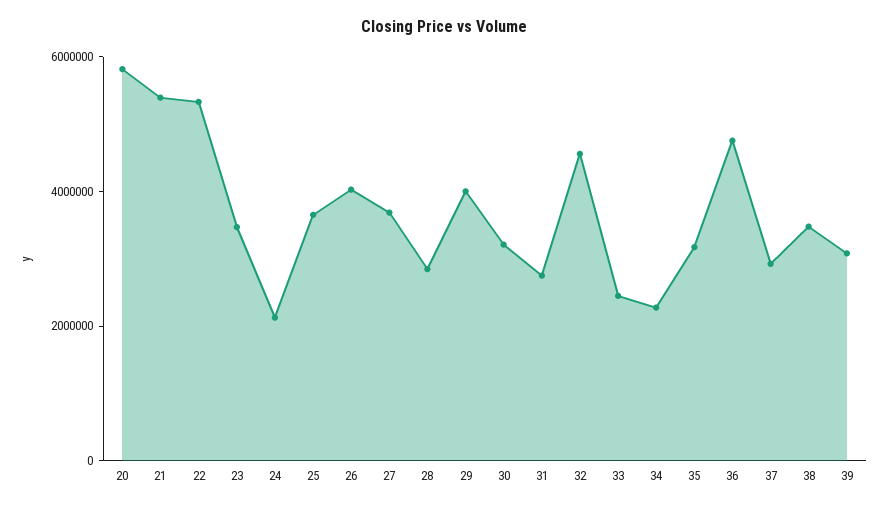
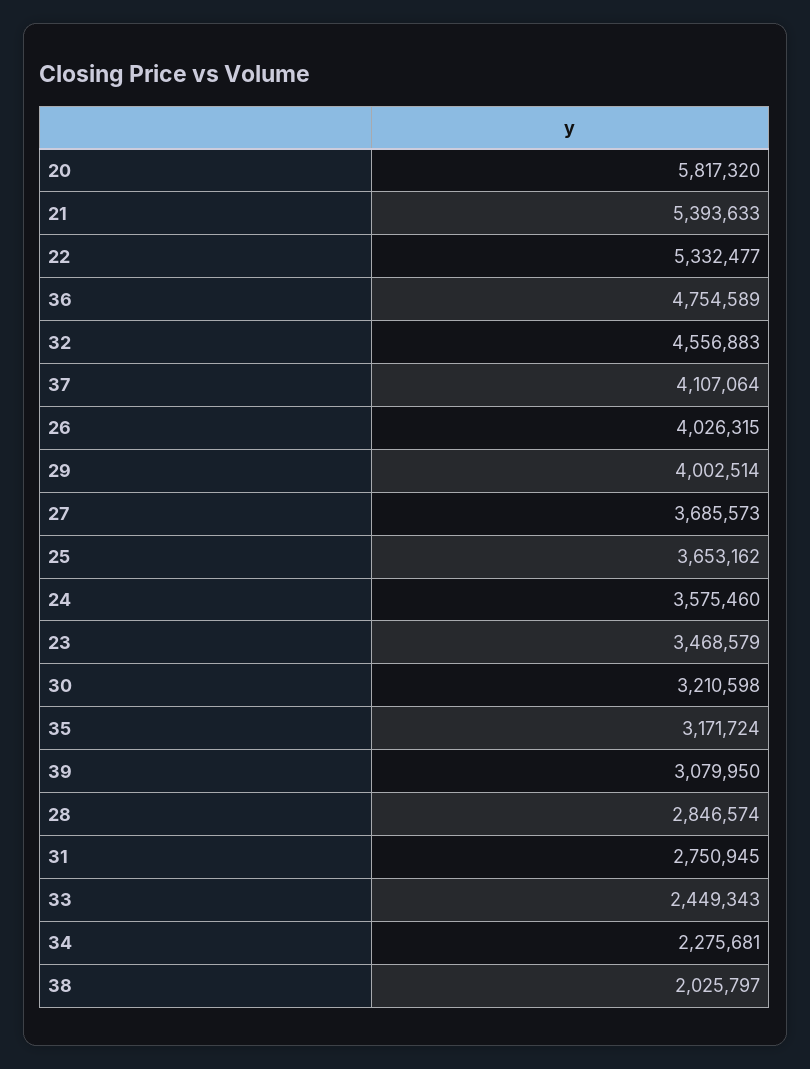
  {
    "20": 5817320,
    "21": 5393633,
    "22": 5332477,
    "23": 3468579,
-   "24": 2000000,
+   "24": 3575460,
    "25": 3653162,
    "26": 4026315,
    "27": 3685573,
    "28": 2846574,
    "29": 4002514,
    "30": 3210598,
    "31": 2750945,
    "32": 4556883,
    "33": 2449343,
    "34": 2275681,
    "35": 3171724,
    "36": 4754589,
-   "37": 3000000,
+   "37": 4107064,
-   "38": 3500000,
+   "38": 2025797,
    "39": 3079950
  }

